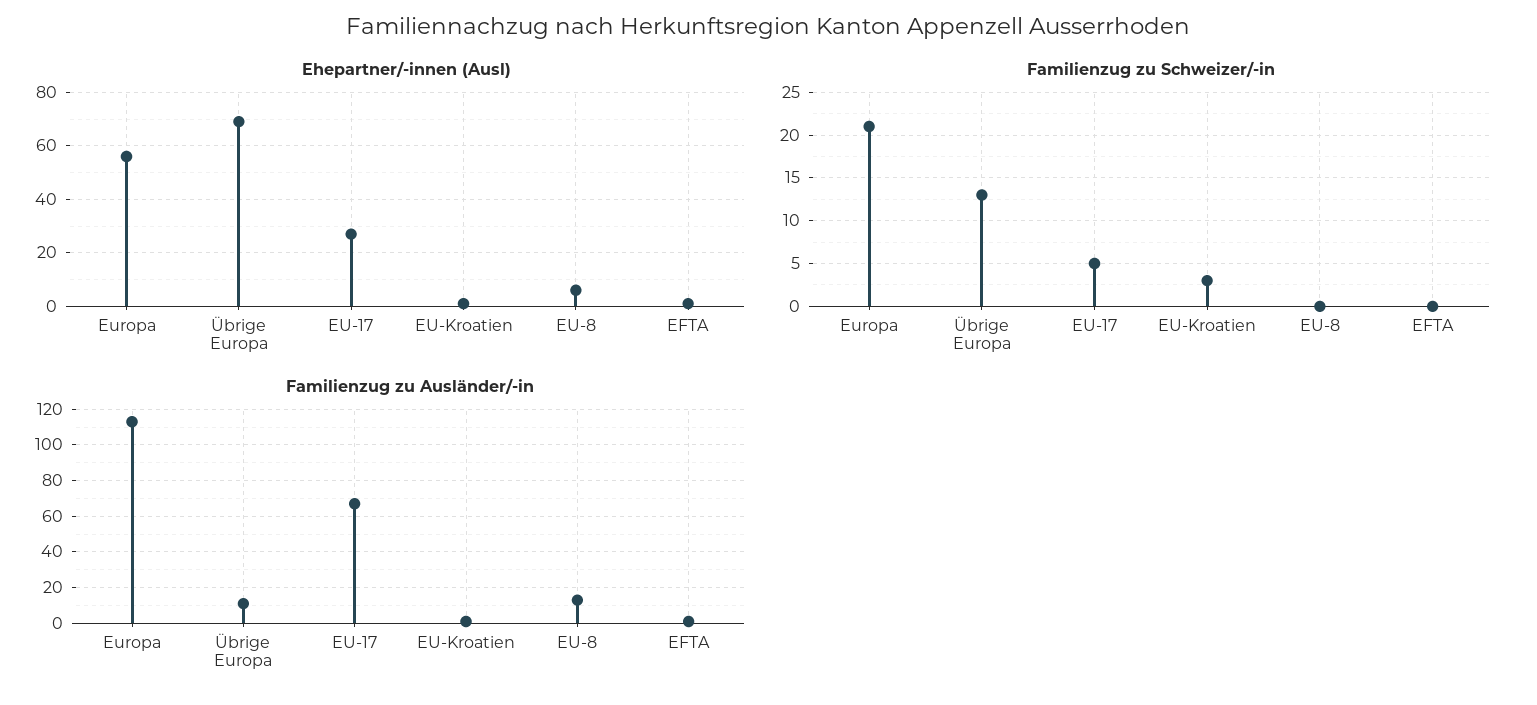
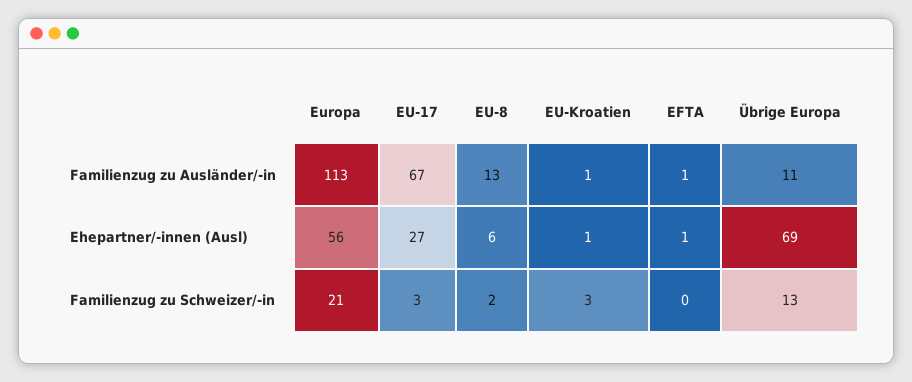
  {
    "Ehepartner/-innen (Ausl)": {
      "Europa": 56,
      "Übrige Europa": 69,
      "EU-17": 27,
      "EU-Kroatien": 1,
      "EU-8": 6,
      "EFTA": 1
    },
    "Familienzug zu Schweizer/-in": {
      "Europa": 21,
      "Übrige Europa": 13,
-     "EU-17": 5,
+     "EU-17": 3,
      "EU-Kroatien": 3,
-     "EU-8": 0,
+     "EU-8": 2,
      "EFTA": 0
    },
    "Familienzug zu Ausländer/-in": {
      "Europa": 113,
      "Übrige Europa": 11,
      "EU-17": 67,
      "EU-Kroatien": 1,
      "EU-8": 13,
      "EFTA": 1
    }
  }

